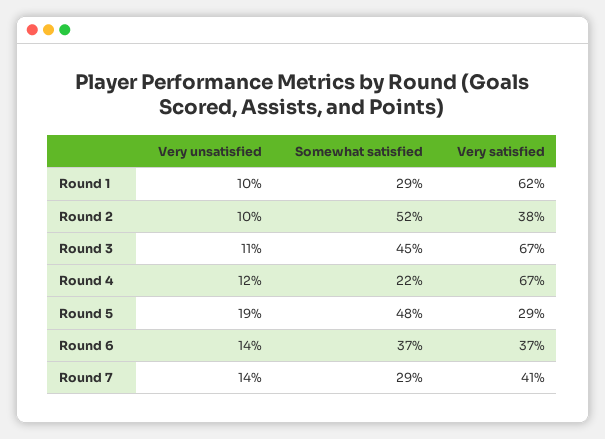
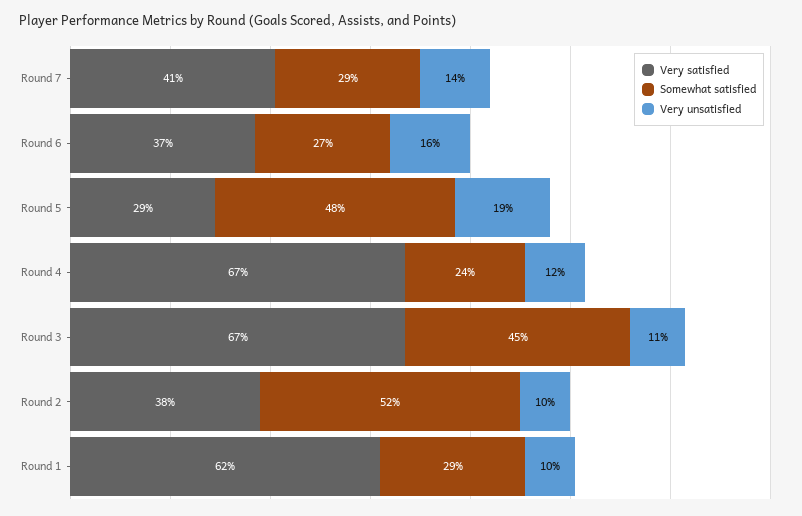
  {
    "Very unsatisfied": {
      "Round 1": 10,
      "Round 2": 10,
      "Round 3": 11,
      "Round 4": 12,
      "Round 5": 19,
-     "Round 6": 14,
+     "Round 6": 16,
      "Round 7": 14
    },
    "Somewhat satisfied": {
      "Round 1": 29,
      "Round 2": 52,
      "Round 3": 45,
-     "Round 4": 22,
+     "Round 4": 24,
      "Round 5": 48,
-     "Round 6": 37,
+     "Round 6": 27,
      "Round 7": 29
    },
    "Very satisfied": {
      "Round 1": 62,
      "Round 2": 38,
      "Round 3": 67,
      "Round 4": 67,
      "Round 5": 29,
      "Round 6": 37,
      "Round 7": 41
    }
  }

